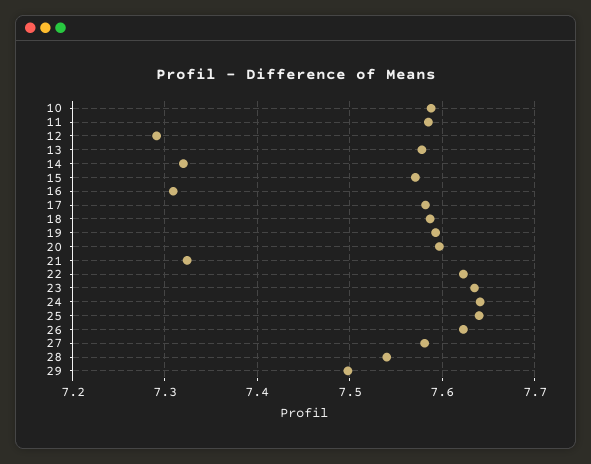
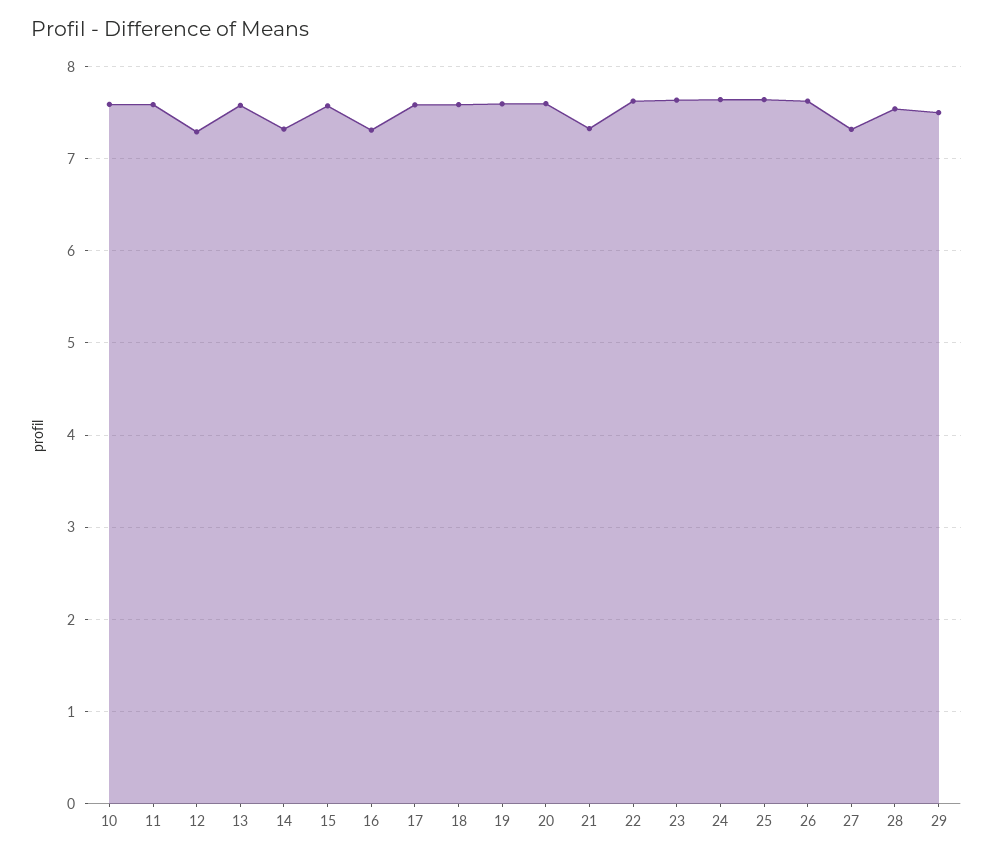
  {
    "10": 7.59,
    "11": 7.59,
    "12": 7.29,
    "13": 7.58,
    "14": 7.32,
    "15": 7.57,
    "16": 7.31,
    "17": 7.58,
    "18": 7.59,
    "19": 7.59,
    "20": 7.6,
    "21": 7.32,
    "22": 7.62,
    "23": 7.64,
    "24": 7.64,
    "25": 7.64,
    "26": 7.62,
-   "27": 7.58,
+   "27": 7.3,
    "28": 7.54,
    "29": 7.5
  }

